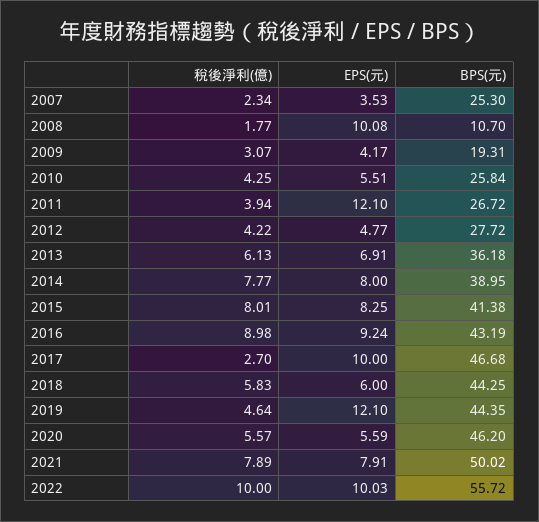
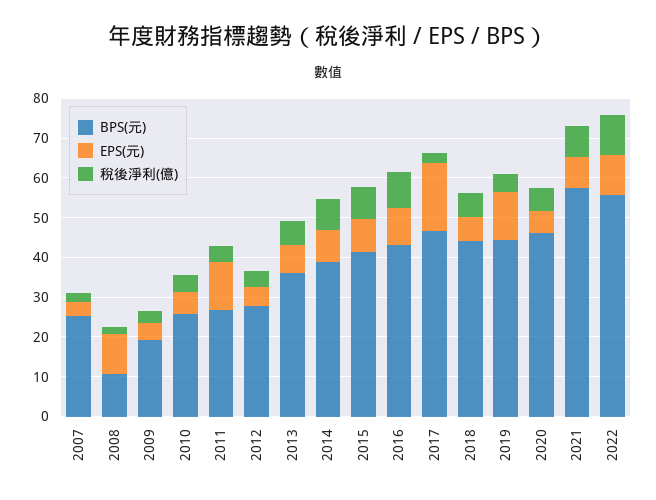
  {
    "稅後淨利(億)": {
      "2007": 2.34,
      "2008": 1.77,
      "2009": 3.07,
      "2010": 4.25,
      "2011": 3.94,
      "2012": 4.22,
      "2013": 6.13,
      "2014": 7.77,
      "2015": 8.01,
      "2016": 8.98,
      "2017": 2.7,
      "2018": 5.83,
      "2019": 4.64,
      "2020": 5.57,
      "2021": 7.89,
      "2022": 10
    },
    "EPS(元)": {
      "2007": 3.53,
      "2008": 10.08,
      "2009": 4.17,
      "2010": 5.51,
      "2011": 12.1,
      "2012": 4.77,
      "2013": 6.91,
      "2014": 8,
      "2015": 8.25,
      "2016": 9.24,
-     "2017": 10,
+     "2017": 17.5,
      "2018": 6,
      "2019": 12.1,
      "2020": 5.59,
      "2021": 7.91,
      "2022": 10.03
    },
    "BPS(元)": {
      "2007": 25.3,
      "2008": 10.7,
      "2009": 19.31,
      "2010": 25.84,
      "2011": 26.72,
      "2012": 27.72,
      "2013": 36.18,
      "2014": 38.95,
      "2015": 41.38,
      "2016": 43.19,
      "2017": 46.68,
      "2018": 44.25,
      "2019": 44.35,
      "2020": 46.2,
-     "2021": 50.02,
+     "2021": 57.5,
      "2022": 55.72
    }
  }

